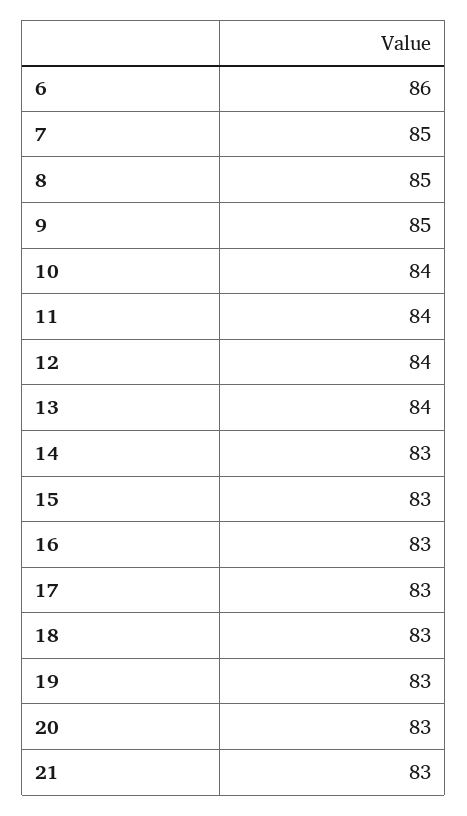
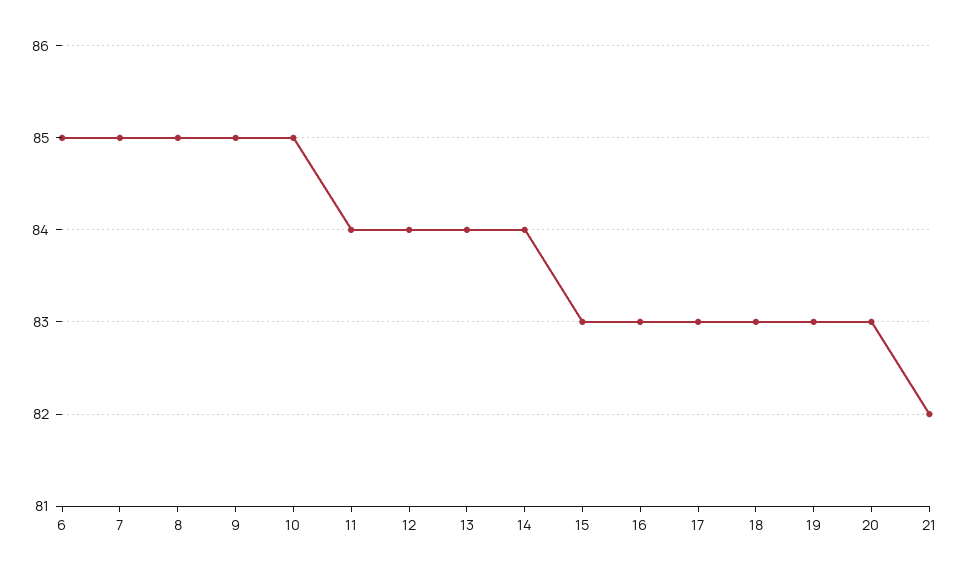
  {
-   "6": 86,
+   "6": 85,
    "7": 85,
    "8": 85,
    "9": 85,
-   "10": 84,
+   "10": 85,
    "11": 84,
    "12": 84,
    "13": 84,
-   "14": 83,
+   "14": 84,
    "15": 83,
    "16": 83,
    "17": 83,
    "18": 83,
    "19": 83,
    "20": 83,
-   "21": 83
+   "21": 82
  }

